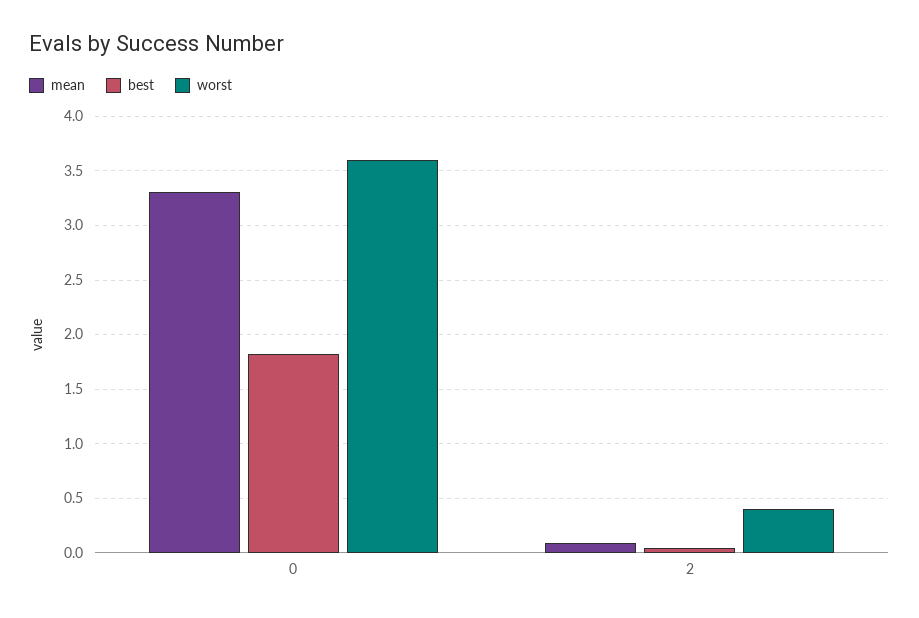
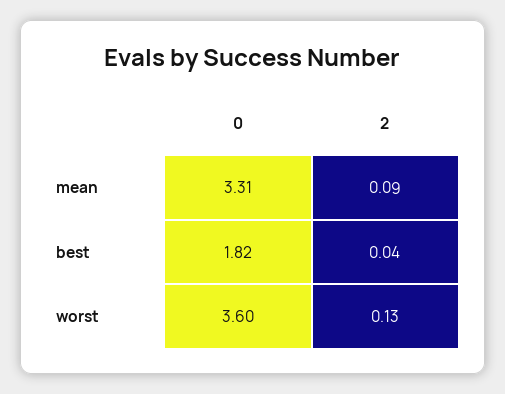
  {
    "mean": {
      "0": 3.31,
      "2": 0.09
    },
    "best": {
      "0": 1.82,
      "2": 0.04
    },
    "worst": {
      "0": 3.6,
-     "2": 0.4
+     "2": 0.13
    }
  }

